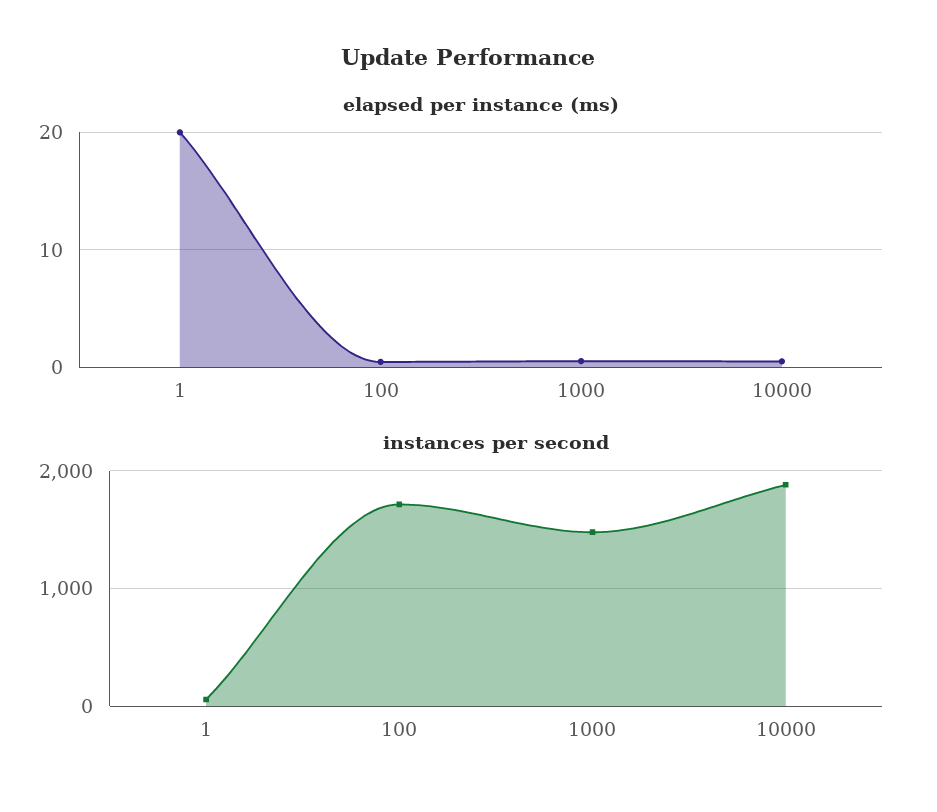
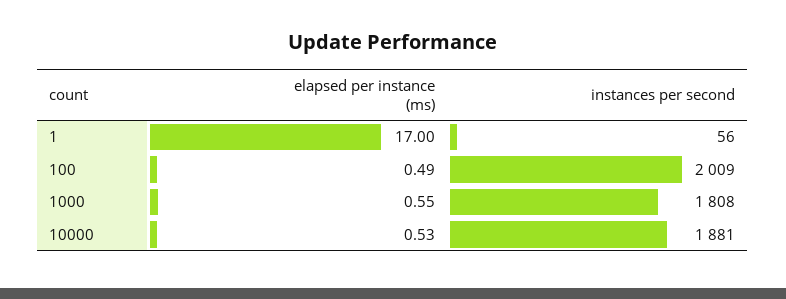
  {
    "elapsed per instance (ms)": {
-     "1": 20,
+     "1": 17,
      "100": 0.49,
      "1000": 0.55,
      "10000": 0.53
    },
    "instances per second": {
      "1": 56,
-     "100": 1700,
+     "100": 2009,
-     "1000": 1500,
+     "1000": 1808,
      "10000": 1881
    }
  }

